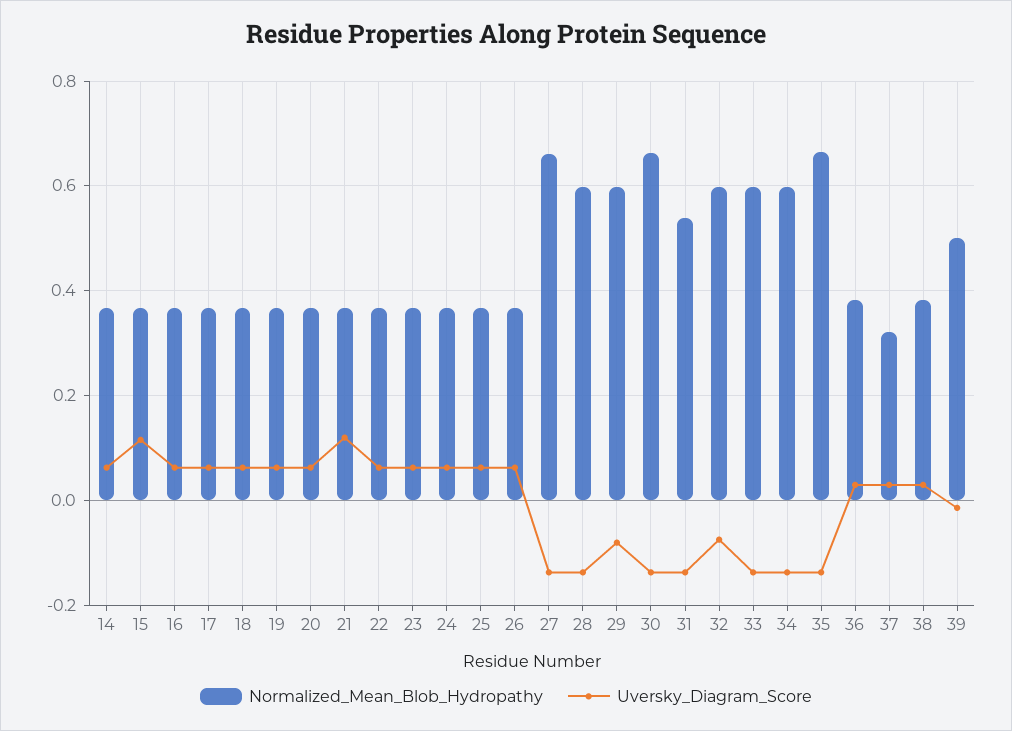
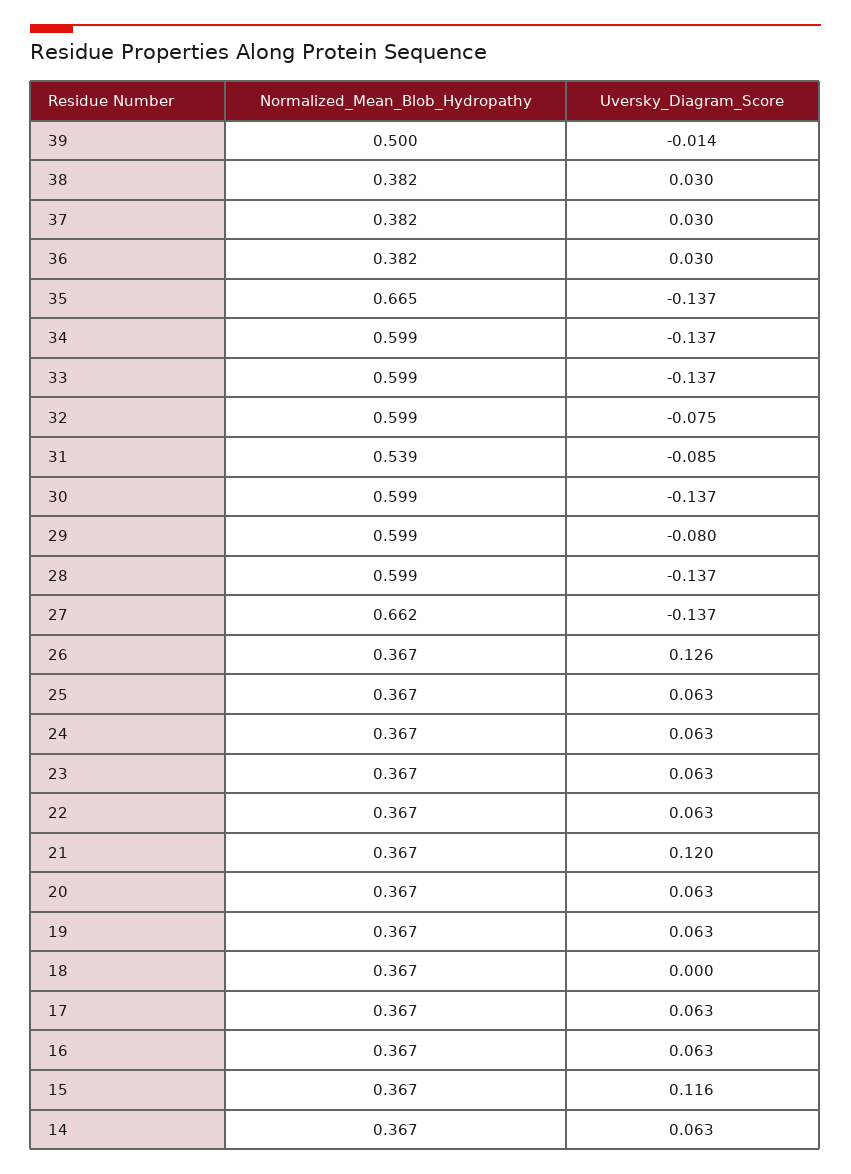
  {
    "Normalized_Mean_Blob_Hydropathy": {
      "14": 0.367,
      "15": 0.367,
      "16": 0.367,
      "17": 0.367,
      "18": 0.367,
      "19": 0.367,
      "20": 0.367,
      "21": 0.367,
      "22": 0.367,
      "23": 0.367,
      "24": 0.367,
      "25": 0.367,
      "26": 0.367,
      "27": 0.662,
      "28": 0.599,
      "29": 0.599,
-     "30": 0.66,
+     "30": 0.599,
      "31": 0.539,
      "32": 0.599,
      "33": 0.599,
      "34": 0.599,
      "35": 0.665,
      "36": 0.382,
-     "37": 0.32,
+     "37": 0.382,
      "38": 0.382,
      "39": 0.5
    },
    "Uversky_Diagram_Score": {
      "14": 0.063,
      "15": 0.116,
      "16": 0.063,
      "17": 0.063,
-     "18": 0.06,
+     "18": 0,
      "19": 0.063,
      "20": 0.063,
      "21": 0.12,
      "22": 0.063,
      "23": 0.063,
      "24": 0.063,
      "25": 0.063,
-     "26": 0.06,
+     "26": 0.126,
      "27": -0.137,
      "28": -0.137,
      "29": -0.08,
      "30": -0.137,
-     "31": -0.14,
+     "31": -0.085,
      "32": -0.075,
      "33": -0.137,
      "34": -0.137,
      "35": -0.137,
      "36": 0.03,
      "37": 0.03,
      "38": 0.03,
      "39": -0.014
    }
  }

